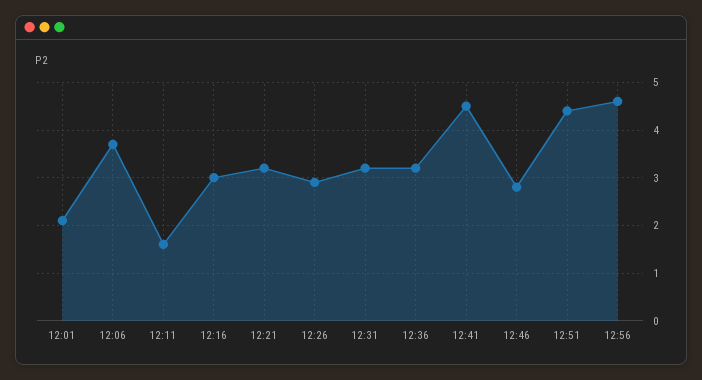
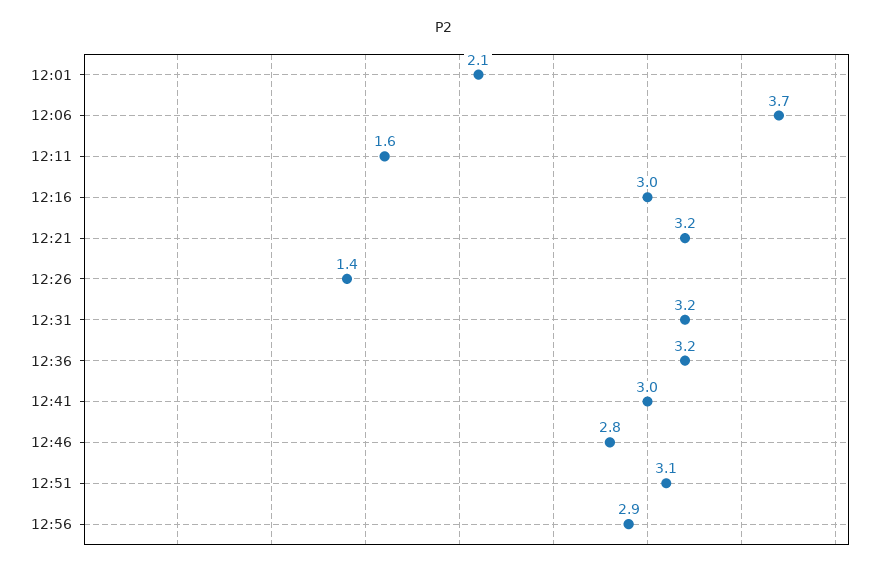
  {
    "12:01": 2.1,
    "12:06": 3.7,
    "12:11": 1.6,
    "12:16": 3,
    "12:21": 3.2,
-   "12:26": 3,
+   "12:26": 1.4,
    "12:31": 3.2,
    "12:36": 3.2,
-   "12:41": 4.5,
+   "12:41": 3,
    "12:46": 2.8,
-   "12:51": 4.5,
+   "12:51": 3.1,
-   "12:56": 4.5
+   "12:56": 2.9
  }

